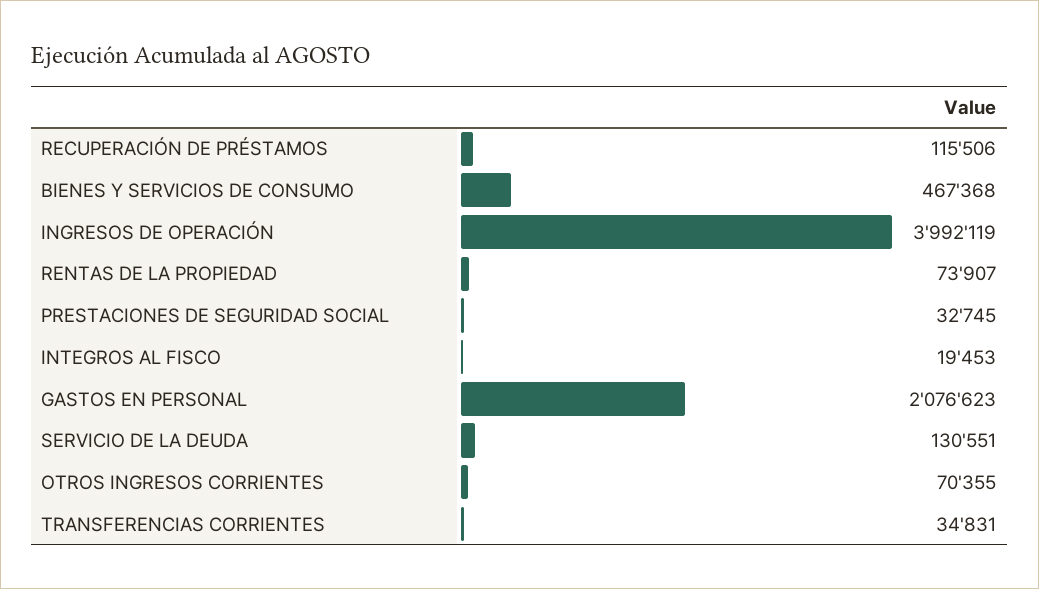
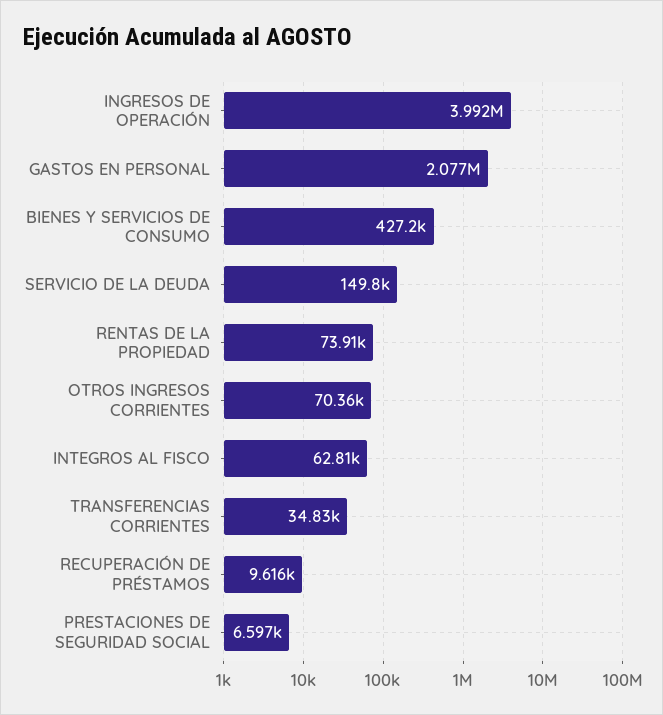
  {
-   "RECUPERACIÓN DE PRÉSTAMOS": 115506,
+   "RECUPERACIÓN DE PRÉSTAMOS": 9616,
-   "BIENES Y SERVICIOS DE CONSUMO": 467368,
+   "BIENES Y SERVICIOS DE CONSUMO": 427200,
    "INGRESOS DE OPERACIÓN": 3992119,
    "RENTAS DE LA PROPIEDAD": 73907,
-   "PRESTACIONES DE SEGURIDAD SOCIAL": 32745,
+   "PRESTACIONES DE SEGURIDAD SOCIAL": 6597,
-   "INTEGROS AL FISCO": 19453,
+   "INTEGROS AL FISCO": 62810,
    "GASTOS EN PERSONAL": 2076623,
-   "SERVICIO DE LA DEUDA": 130551,
+   "SERVICIO DE LA DEUDA": 149800,
    "OTROS INGRESOS CORRIENTES": 70355,
    "TRANSFERENCIAS CORRIENTES": 34831
  }

